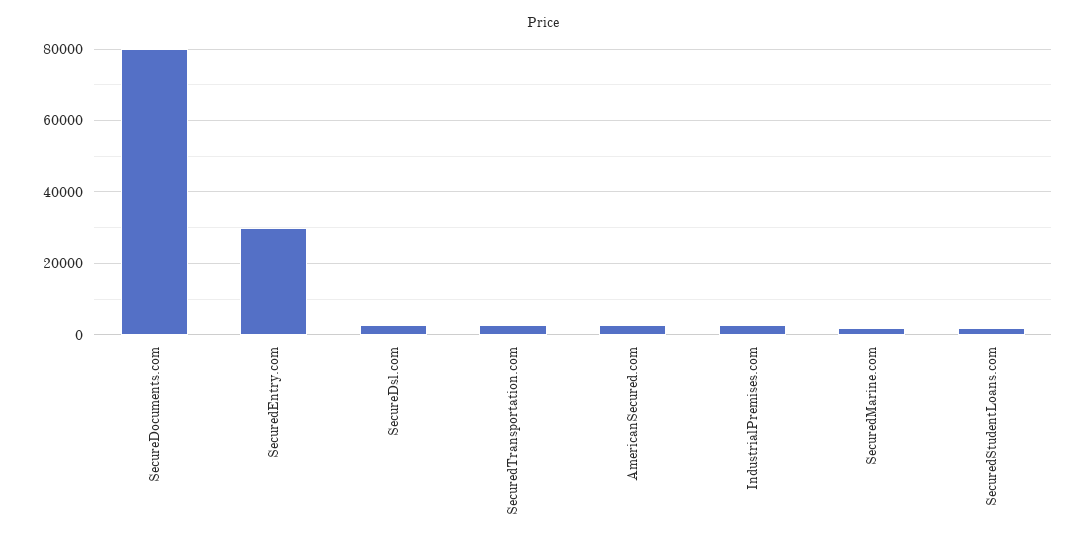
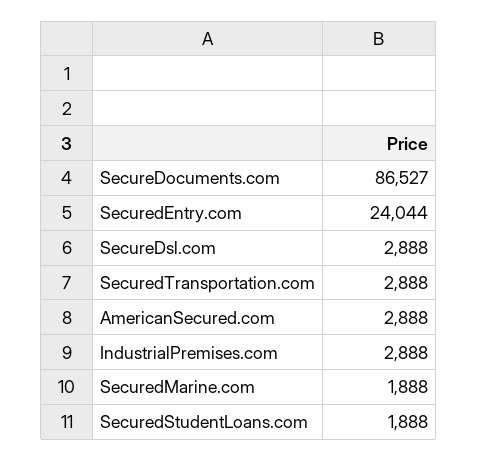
  {
-   "SecureDocuments.com": 80000,
+   "SecureDocuments.com": 86527,
-   "SecuredEntry.com": 30000,
+   "SecuredEntry.com": 24044,
    "SecureDsl.com": 2888,
    "SecuredTransportation.com": 2888,
    "AmericanSecured.com": 2888,
    "IndustrialPremises.com": 2888,
    "SecuredMarine.com": 1888,
    "SecuredStudentLoans.com": 1888
  }

